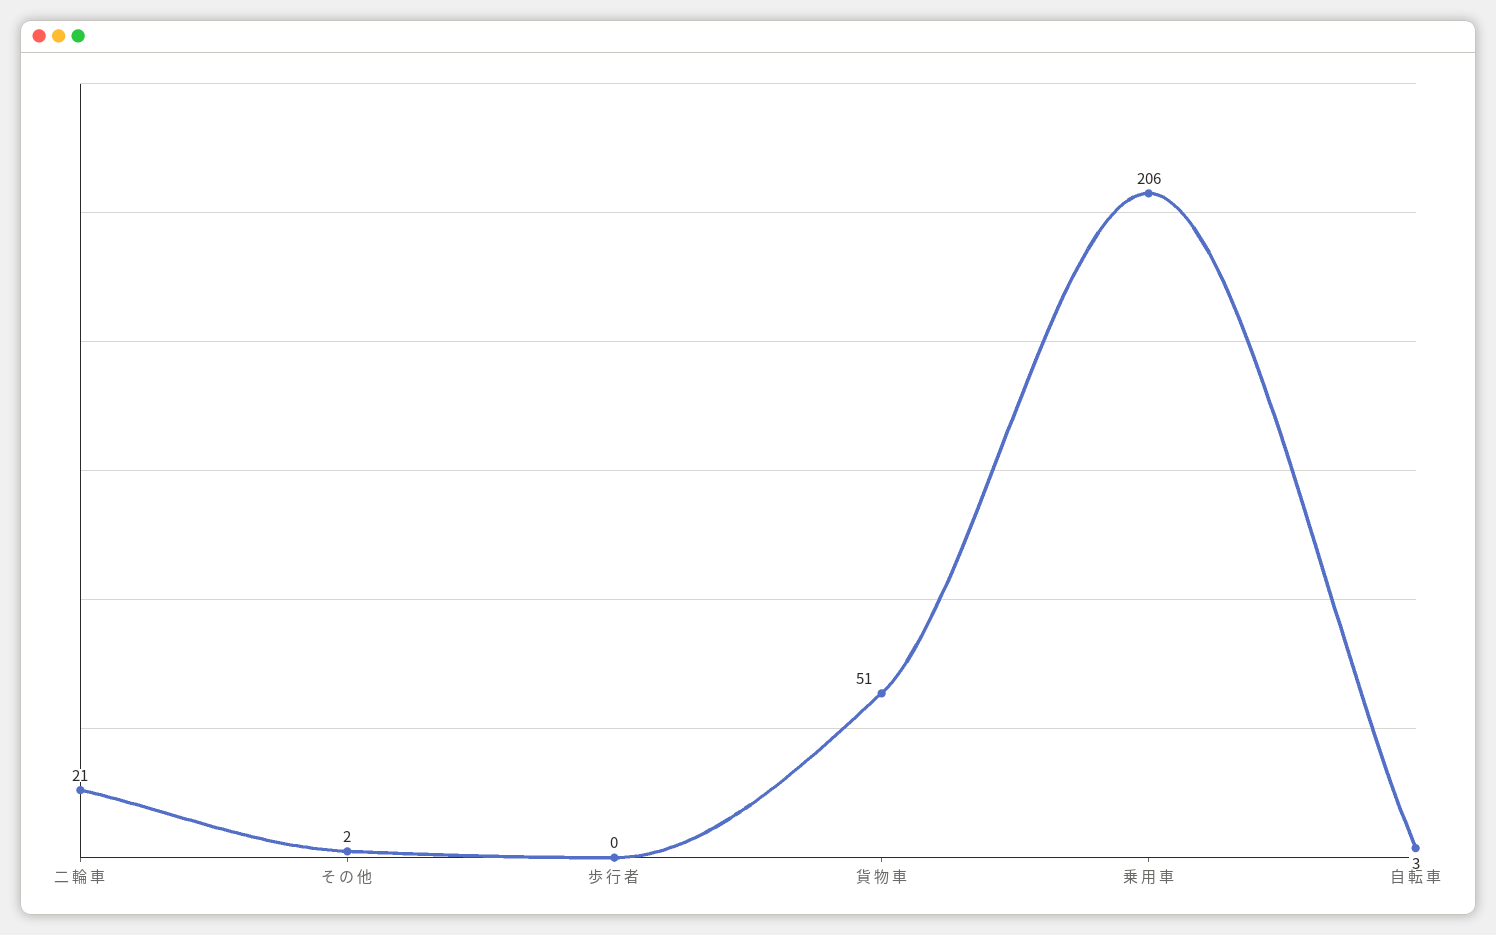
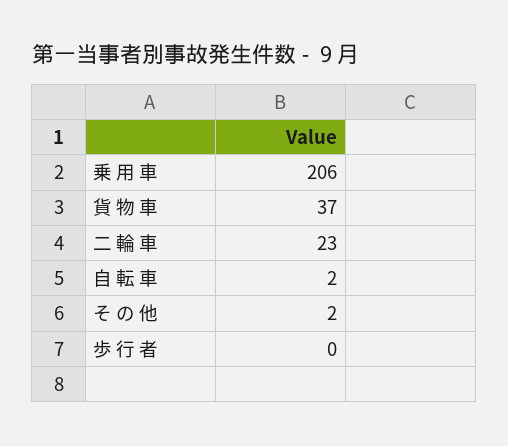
  {
-   "二 輪 車": 21,
+   "二 輪 車": 23,
    "そ の 他": 2,
    "歩 行 者": 0,
-   "貨 物 車": 51,
+   "貨 物 車": 37,
    "乗 用 車": 206,
-   "自 転 車": 3
+   "自 転 車": 2
  }

